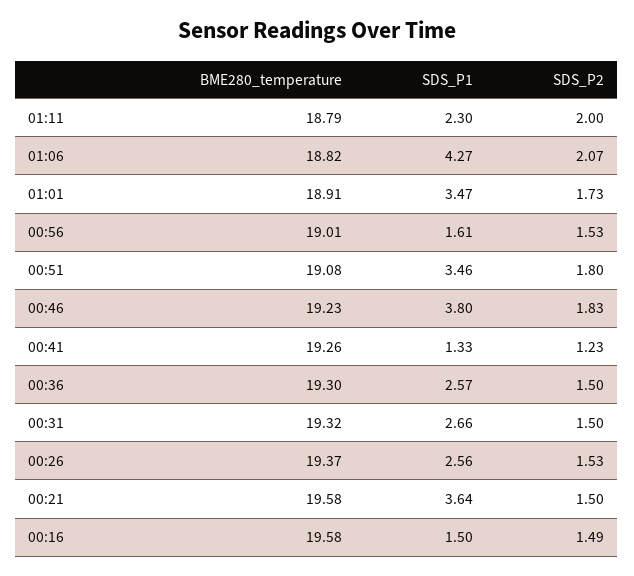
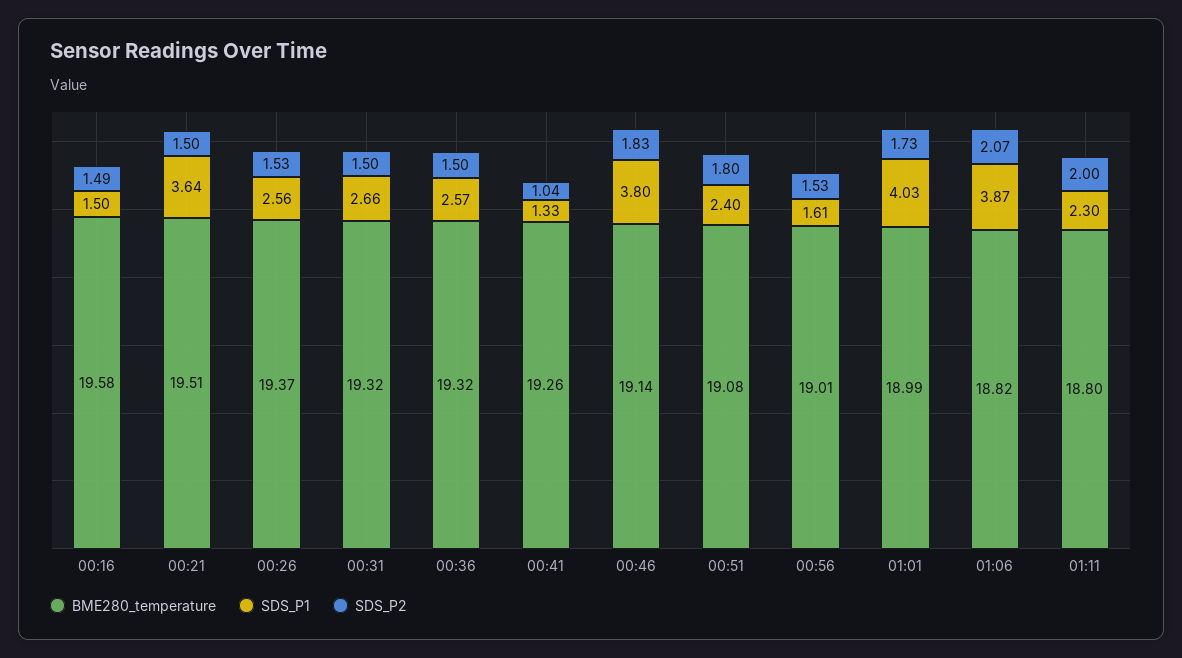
  {
    "BME280_temperature": {
-     "01:11": 18.79,
+     "01:11": 18.8,
      "01:06": 18.82,
-     "01:01": 18.91,
+     "01:01": 18.99,
      "00:56": 19.01,
      "00:51": 19.08,
-     "00:46": 19.23,
+     "00:46": 19.14,
      "00:41": 19.26,
-     "00:36": 19.3,
+     "00:36": 19.32,
      "00:31": 19.32,
      "00:26": 19.37,
-     "00:21": 19.58,
+     "00:21": 19.51,
      "00:16": 19.58
    },
    "SDS_P1": {
      "01:11": 2.3,
-     "01:06": 4.27,
+     "01:06": 3.87,
-     "01:01": 3.47,
+     "01:01": 4.03,
      "00:56": 1.61,
-     "00:51": 3.46,
+     "00:51": 2.4,
      "00:46": 3.8,
      "00:41": 1.33,
      "00:36": 2.57,
      "00:31": 2.66,
      "00:26": 2.56,
      "00:21": 3.64,
      "00:16": 1.5
    },
    "SDS_P2": {
      "01:11": 2,
      "01:06": 2.07,
      "01:01": 1.73,
      "00:56": 1.53,
      "00:51": 1.8,
      "00:46": 1.83,
-     "00:41": 1.23,
+     "00:41": 1.04,
      "00:36": 1.5,
      "00:31": 1.5,
      "00:26": 1.53,
      "00:21": 1.5,
      "00:16": 1.49
    }
  }

